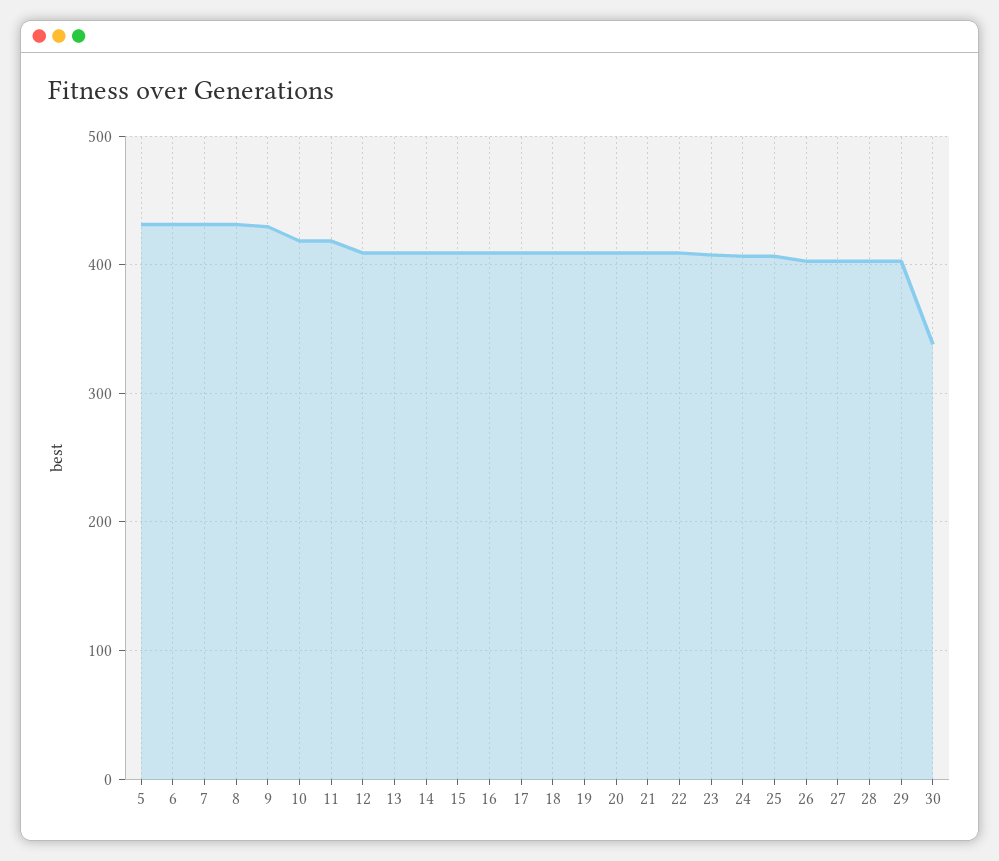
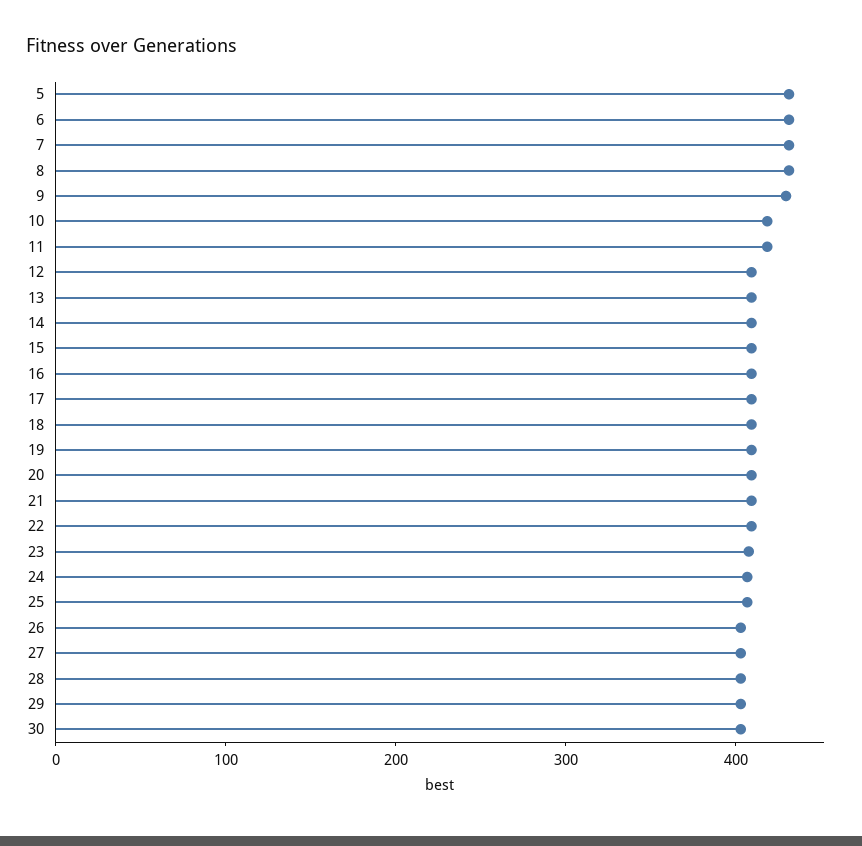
  {
    "5": 430,
    "6": 430,
    "7": 430,
    "8": 430,
    "9": 430,
    "10": 420,
    "11": 420,
    "12": 410,
    "13": 410,
    "14": 410,
    "15": 410,
    "16": 410,
    "17": 410,
    "18": 410,
    "19": 410,
    "20": 410,
    "21": 410,
    "22": 410,
    "23": 410,
    "24": 410,
    "25": 410,
    "26": 400,
    "27": 400,
    "28": 400,
    "29": 400,
-   "30": 340
+   "30": 400
  }

